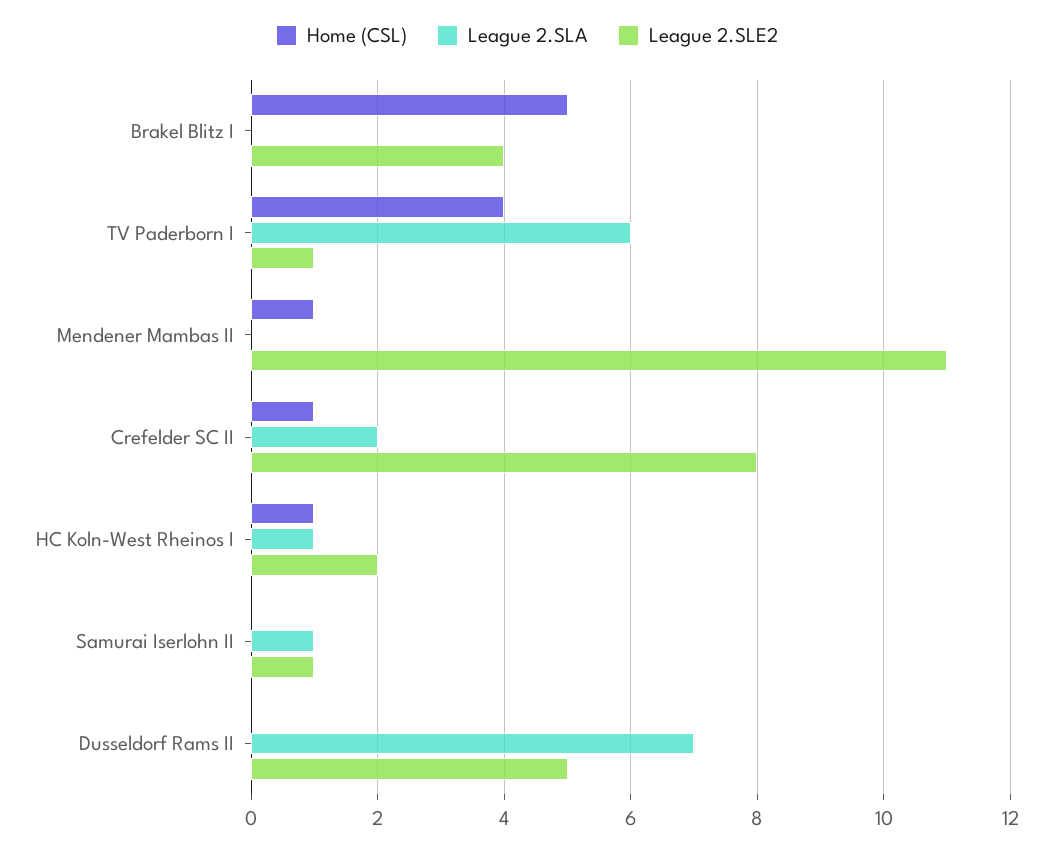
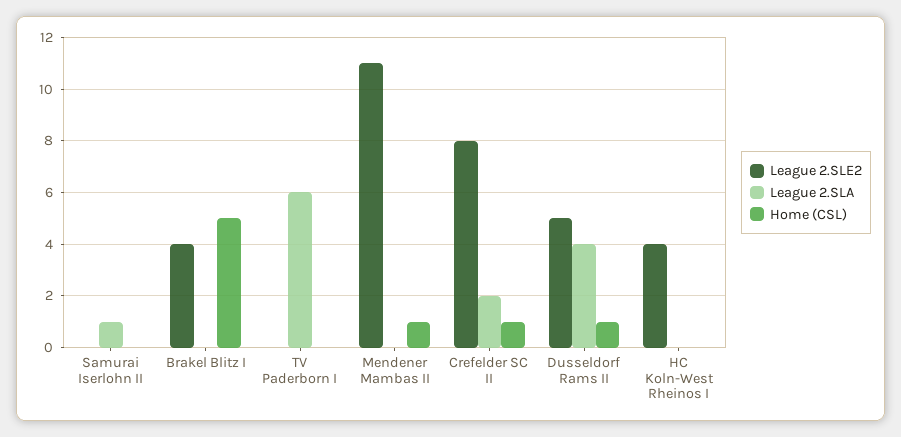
  {
    "Home (CSL)": {
      "Brakel Blitz I": 5,
-     "TV Paderborn I": 4,
+     "TV Paderborn I": 0,
      "Mendener Mambas II": 1,
      "Crefelder SC II": 1,
-     "HC Koln-West Rheinos I": 1,
+     "HC Koln-West Rheinos I": 0,
      "Samurai Iserlohn II": 0,
-     "Dusseldorf Rams II": 0
+     "Dusseldorf Rams II": 1
    },
    "League 2.SLA": {
      "Brakel Blitz I": 0,
      "TV Paderborn I": 6,
      "Mendener Mambas II": 0,
      "Crefelder SC II": 2,
-     "HC Koln-West Rheinos I": 1,
+     "HC Koln-West Rheinos I": 0,
      "Samurai Iserlohn II": 1,
-     "Dusseldorf Rams II": 7
+     "Dusseldorf Rams II": 4
    },
    "League 2.SLE2": {
      "Brakel Blitz I": 4,
-     "TV Paderborn I": 1,
+     "TV Paderborn I": 0,
      "Mendener Mambas II": 11,
      "Crefelder SC II": 8,
-     "HC Koln-West Rheinos I": 2,
+     "HC Koln-West Rheinos I": 4,
-     "Samurai Iserlohn II": 1,
+     "Samurai Iserlohn II": 0,
      "Dusseldorf Rams II": 5
    }
  }

